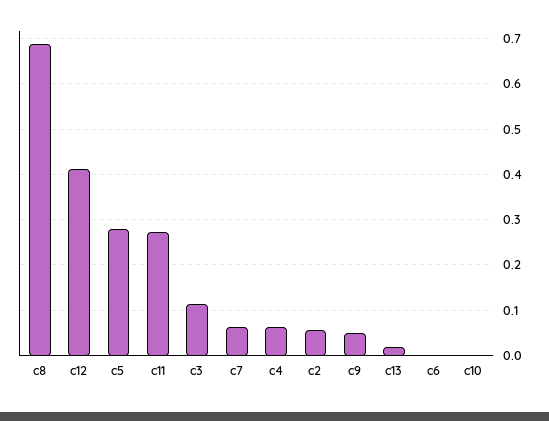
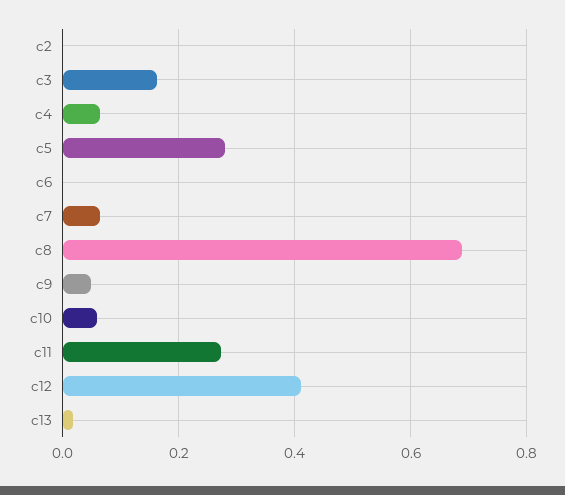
  {
    "c8": 0.68,
    "c12": 0.42,
    "c5": 0.28,
    "c11": 0.28,
-   "c3": 0.12,
+   "c3": 0.16,
    "c7": 0.06,
    "c4": 0.06,
-   "c2": 0.06,
+   "c2": 0,
    "c9": 0.04,
    "c13": 0.02,
    "c6": 0,
-   "c10": 0
+   "c10": 0.06
  }

